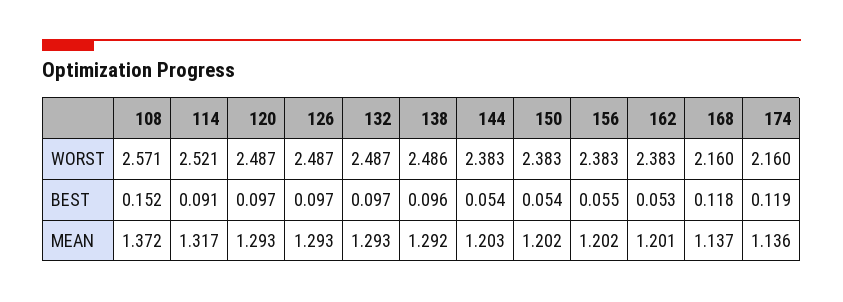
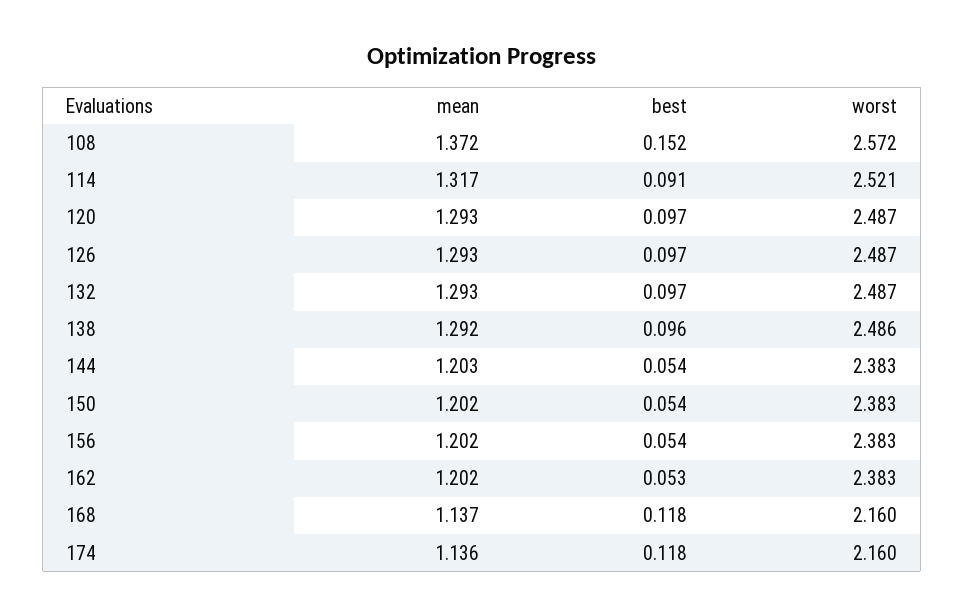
  {
    "108": {
-     "WORST": 2.571,
+     "WORST": 2.572,
      "BEST": 0.152,
      "MEAN": 1.372
    },
    "114": {
      "WORST": 2.521,
      "BEST": 0.091,
      "MEAN": 1.317
    },
    "120": {
      "WORST": 2.487,
      "BEST": 0.097,
      "MEAN": 1.293
    },
    "126": {
      "WORST": 2.487,
      "BEST": 0.097,
      "MEAN": 1.293
    },
    "132": {
      "WORST": 2.487,
      "BEST": 0.097,
      "MEAN": 1.293
    },
    "138": {
      "WORST": 2.486,
      "BEST": 0.096,
      "MEAN": 1.292
    },
    "144": {
      "WORST": 2.383,
      "BEST": 0.054,
      "MEAN": 1.203
    },
    "150": {
      "WORST": 2.383,
      "BEST": 0.054,
      "MEAN": 1.202
    },
    "156": {
      "WORST": 2.383,
-     "BEST": 0.055,
+     "BEST": 0.054,
      "MEAN": 1.202
    },
    "162": {
      "WORST": 2.383,
      "BEST": 0.053,
-     "MEAN": 1.201
+     "MEAN": 1.202
    },
    "168": {
      "WORST": 2.16,
      "BEST": 0.118,
      "MEAN": 1.137
    },
    "174": {
      "WORST": 2.16,
-     "BEST": 0.119,
+     "BEST": 0.118,
      "MEAN": 1.136
    }
  }

